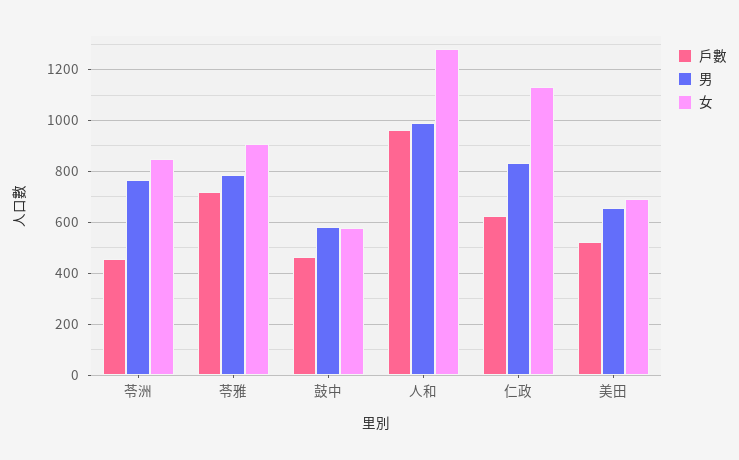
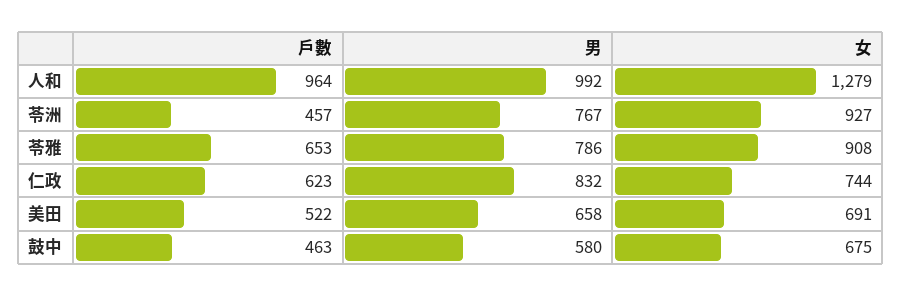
  {
    "戶數": {
      "苓洲": 457,
-     "苓雅": 725,
+     "苓雅": 653,
      "鼓中": 463,
      "人和": 964,
      "仁政": 623,
      "美田": 522
    },
    "男": {
      "苓洲": 767,
      "苓雅": 786,
      "鼓中": 580,
      "人和": 992,
      "仁政": 832,
      "美田": 658
    },
    "女": {
-     "苓洲": 850,
+     "苓洲": 927,
      "苓雅": 908,
-     "鼓中": 575,
+     "鼓中": 675,
      "人和": 1279,
-     "仁政": 1125,
+     "仁政": 744,
      "美田": 691
    }
  }

